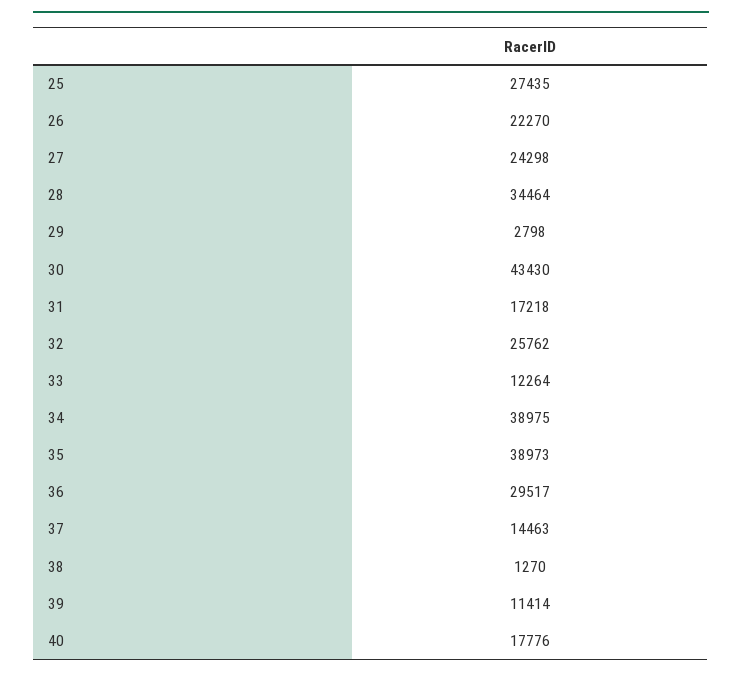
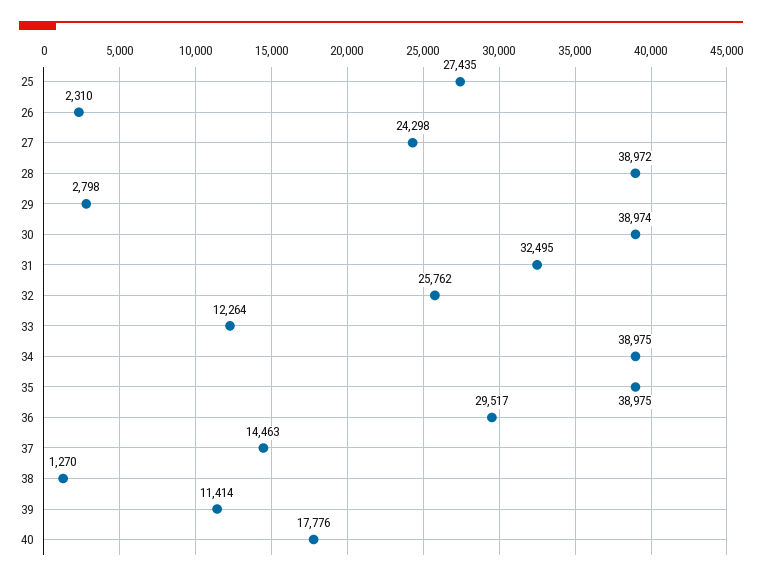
  {
    "25": 27435,
-   "26": 22270,
+   "26": 2310,
    "27": 24298,
-   "28": 34464,
+   "28": 38972,
    "29": 2798,
-   "30": 43430,
+   "30": 38974,
-   "31": 17218,
+   "31": 32495,
    "32": 25762,
    "33": 12264,
    "34": 38975,
-   "35": 38973,
+   "35": 38975,
    "36": 29517,
    "37": 14463,
    "38": 1270,
    "39": 11414,
    "40": 17776
  }

